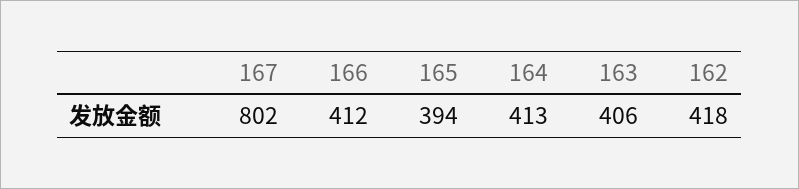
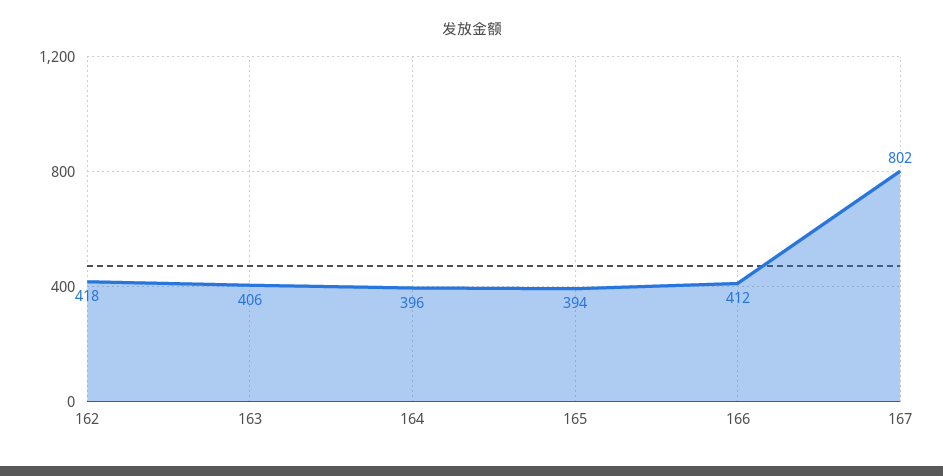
  {
    "167": 802,
    "166": 412,
    "165": 394,
-   "164": 413,
+   "164": 396,
    "163": 406,
    "162": 418
  }

